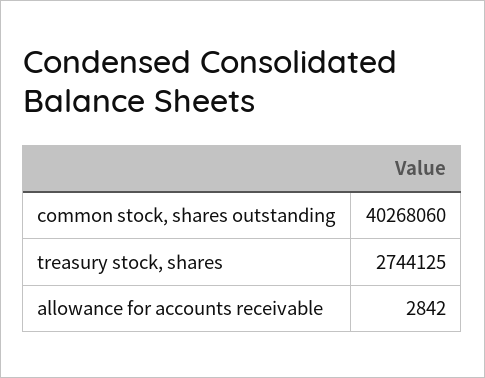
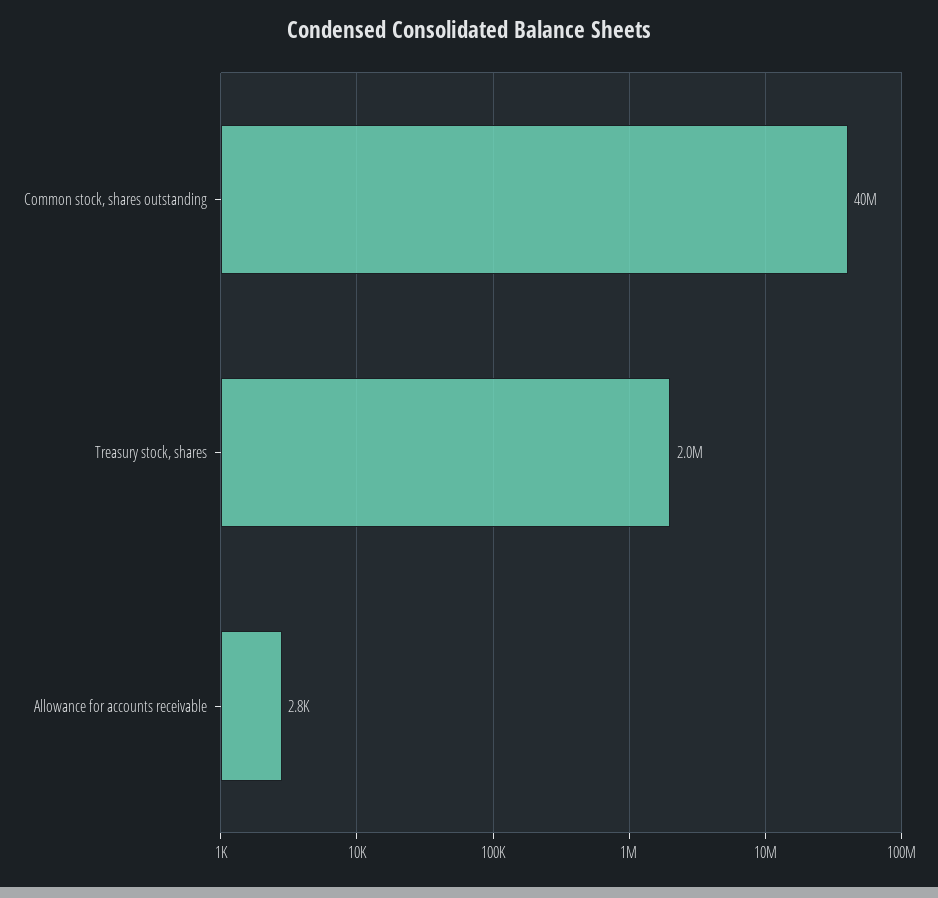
  {
    "common stock, shares outstanding": 40268060,
-   "treasury stock, shares": 2744125,
+   "treasury stock, shares": 2000000,
    "allowance for accounts receivable": 2842
  }

